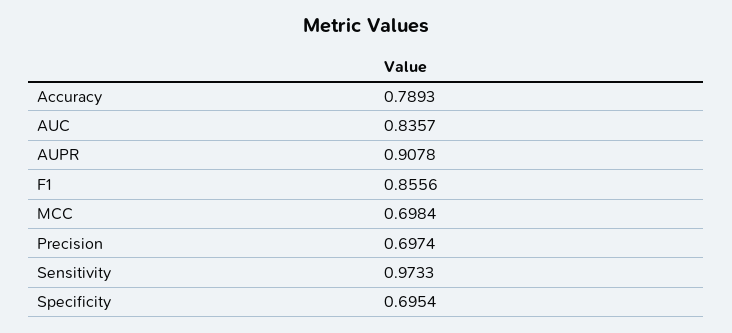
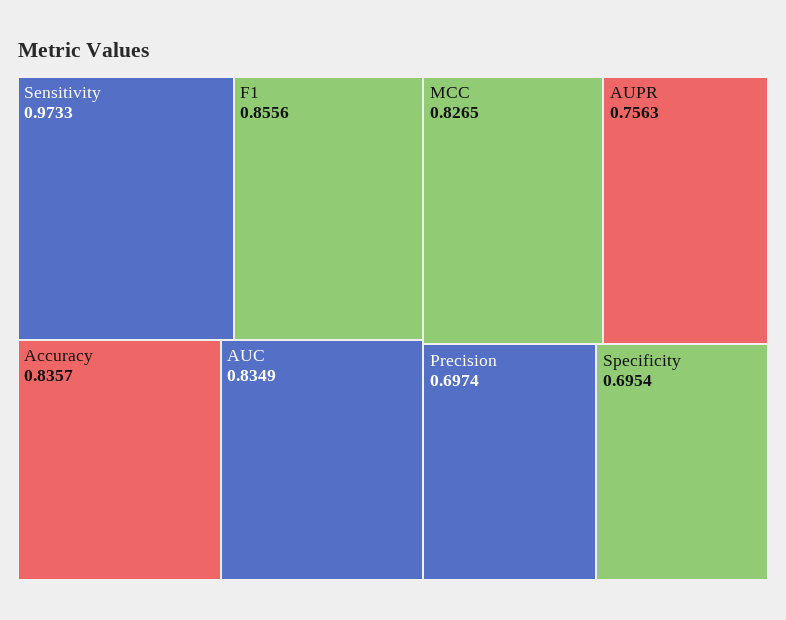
  {
-   "Accuracy": 0.7893,
+   "Accuracy": 0.8357,
-   "AUC": 0.8357,
+   "AUC": 0.8349,
-   "AUPR": 0.9078,
+   "AUPR": 0.7563,
    "F1": 0.8556,
-   "MCC": 0.6984,
+   "MCC": 0.8265,
    "Precision": 0.6974,
    "Sensitivity": 0.9733,
    "Specificity": 0.6954
  }

